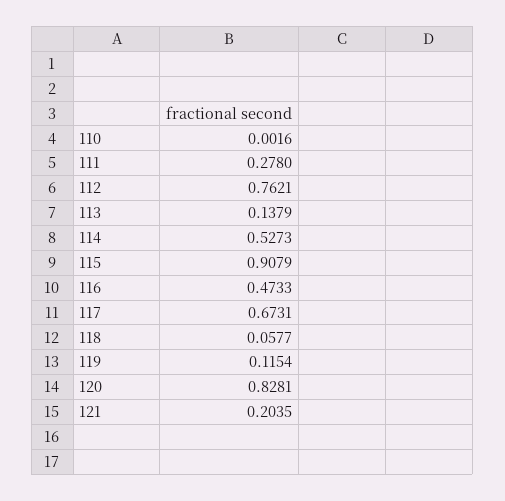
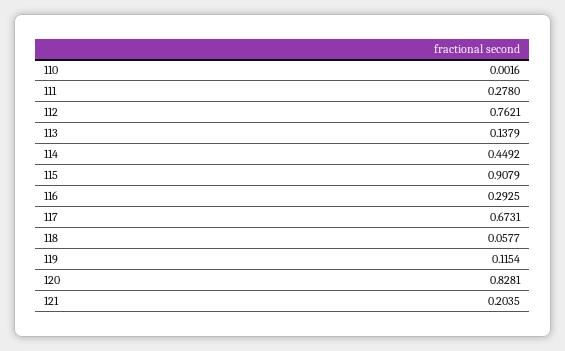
  {
    "110": 0.0016,
    "111": 0.278,
    "112": 0.7621,
    "113": 0.1379,
-   "114": 0.5273,
+   "114": 0.4492,
    "115": 0.9079,
-   "116": 0.4733,
+   "116": 0.2925,
    "117": 0.6731,
    "118": 0.0577,
    "119": 0.1154,
    "120": 0.8281,
    "121": 0.2035
  }

